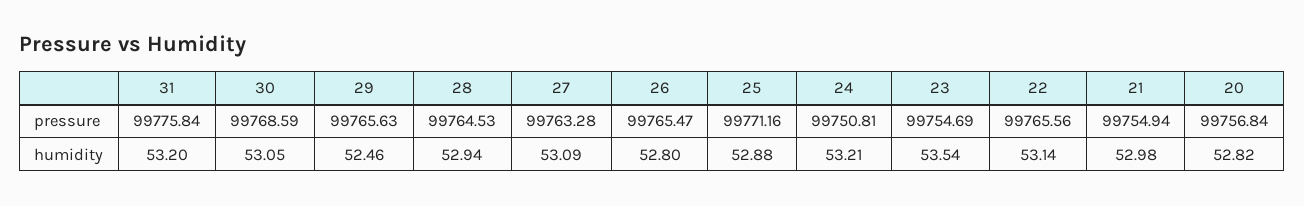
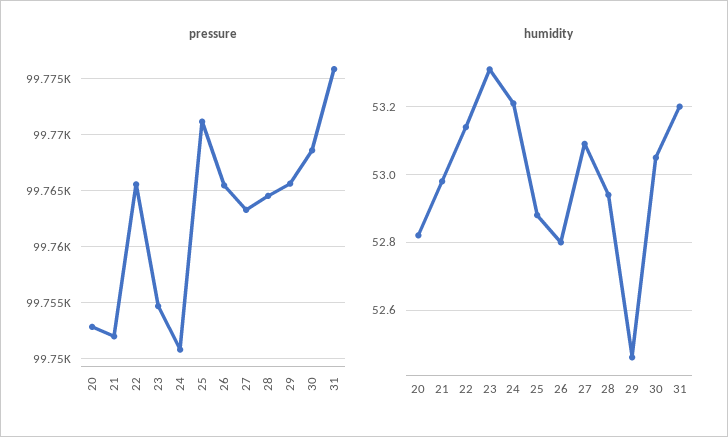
  {
    "pressure": {
      "31": 99775.84,
      "30": 99768.59,
      "29": 99765.63,
      "28": 99764.53,
      "27": 99763.28,
      "26": 99765.47,
      "25": 99771.16,
      "24": 99750.81,
      "23": 99754.69,
      "22": 99765.56,
-     "21": 99754.94,
+     "21": 99752,
-     "20": 99756.84
+     "20": 99753
    },
    "humidity": {
      "31": 53.2,
      "30": 53.05,
      "29": 52.46,
      "28": 52.94,
      "27": 53.09,
      "26": 52.8,
      "25": 52.88,
      "24": 53.21,
-     "23": 53.54,
+     "23": 53.3,
      "22": 53.14,
      "21": 52.98,
      "20": 52.82
    }
  }

